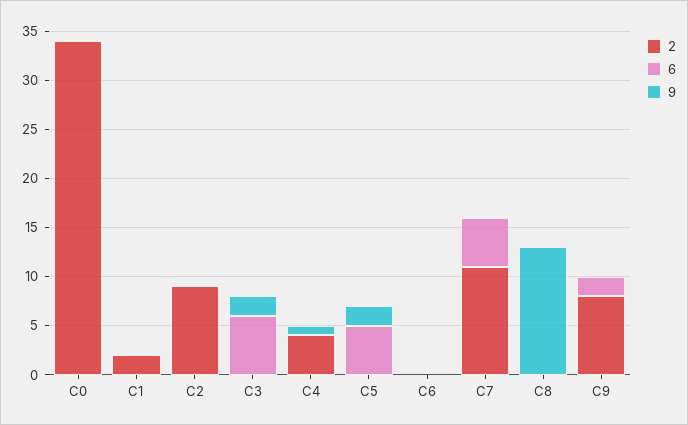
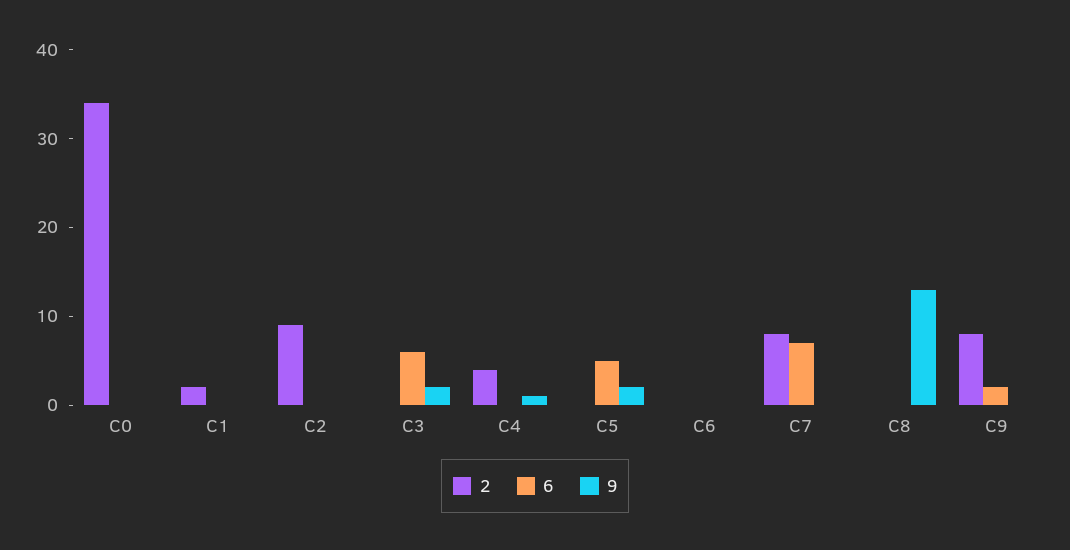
  {
    "2": {
      "C0": 34,
      "C1": 2,
      "C2": 9,
      "C3": 0,
      "C4": 4,
      "C5": 0,
      "C6": 0,
-     "C7": 11,
+     "C7": 8,
      "C8": 0,
      "C9": 8
    },
    "6": {
      "C0": 0,
      "C1": 0,
      "C2": 0,
      "C3": 6,
      "C4": 0,
      "C5": 5,
      "C6": 0,
-     "C7": 5,
+     "C7": 7,
      "C8": 0,
      "C9": 2
    },
    "9": {
      "C0": 0,
      "C1": 0,
      "C2": 0,
      "C3": 2,
      "C4": 1,
      "C5": 2,
      "C6": 0,
      "C7": 0,
      "C8": 13,
      "C9": 0
    }
  }

